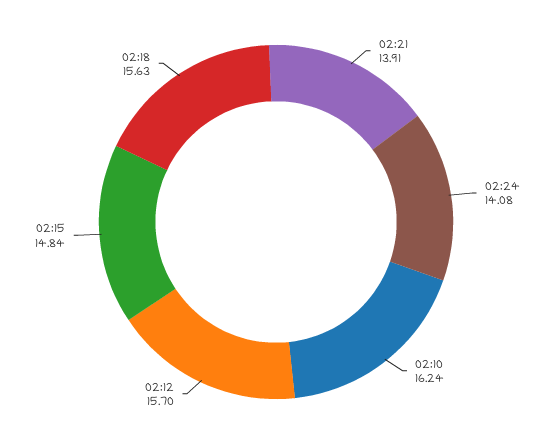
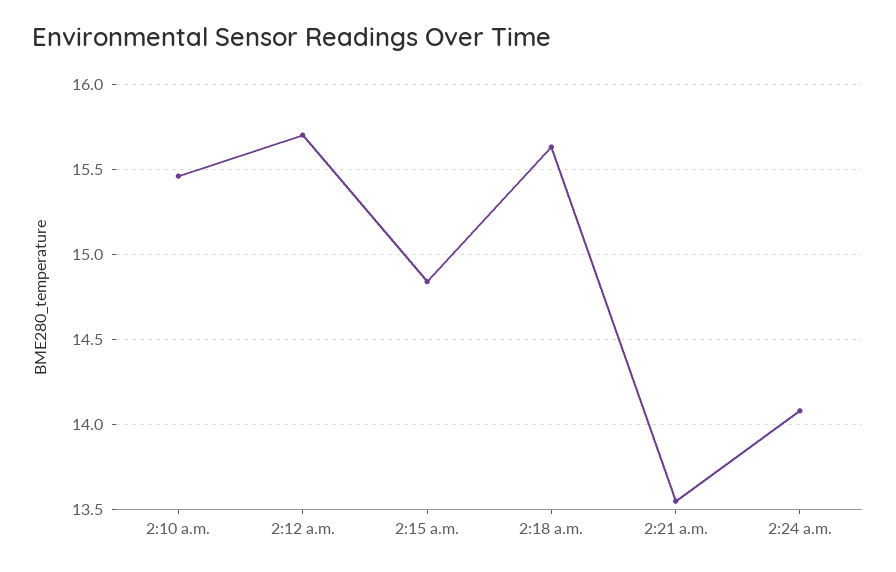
  {
-   "02:21": 13.91,
+   "02:21": 13.55,
    "02:24": 14.08,
-   "02:10": 16.24,
+   "02:10": 15.45,
    "02:12": 15.7,
    "02:15": 14.84,
    "02:18": 15.63
  }

